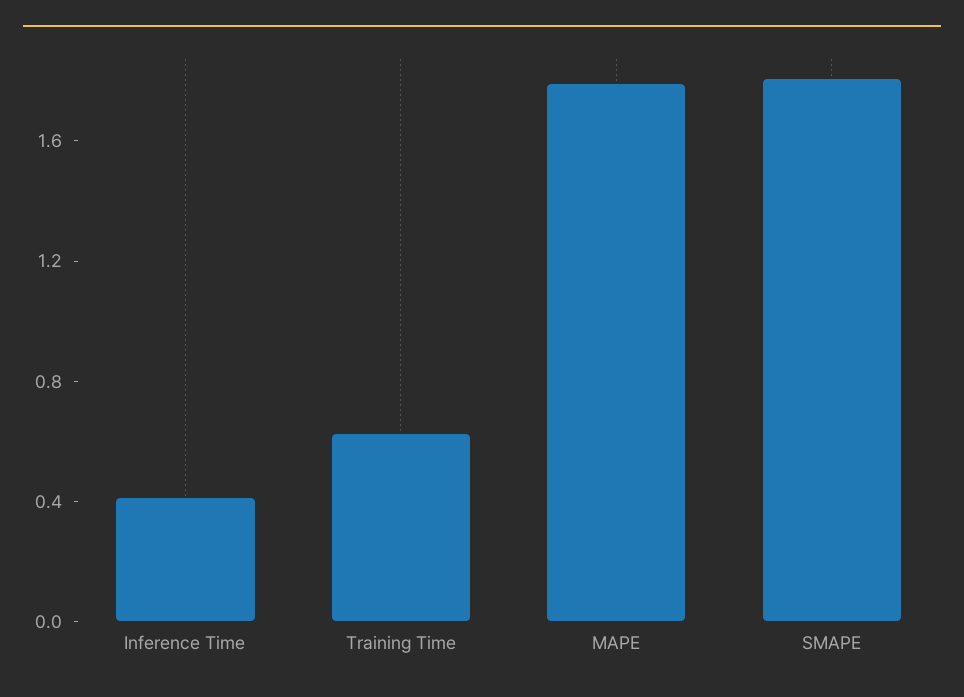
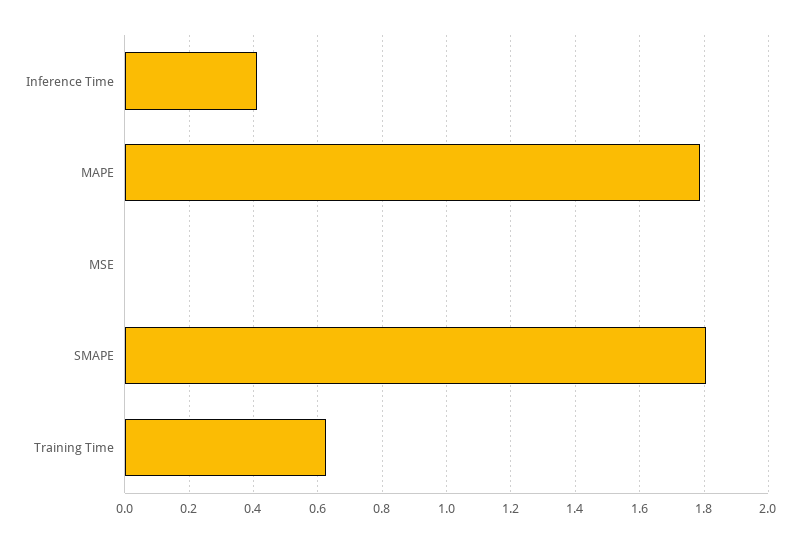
  {
    "Inference Time": 0.42,
    "Training Time": 0.62,
    "MAPE": 1.78,
-   "SMAPE": 1.8
+   "SMAPE": 1.8,
+   "MSE": 0
  }

